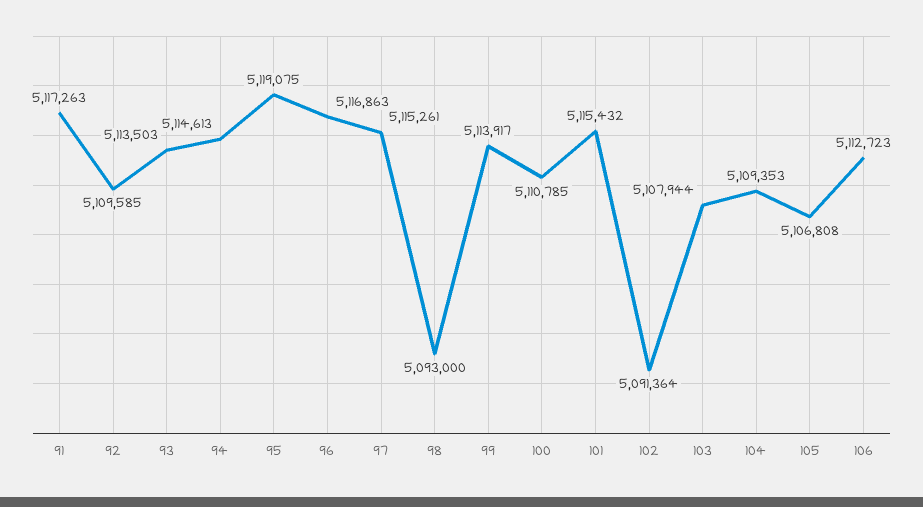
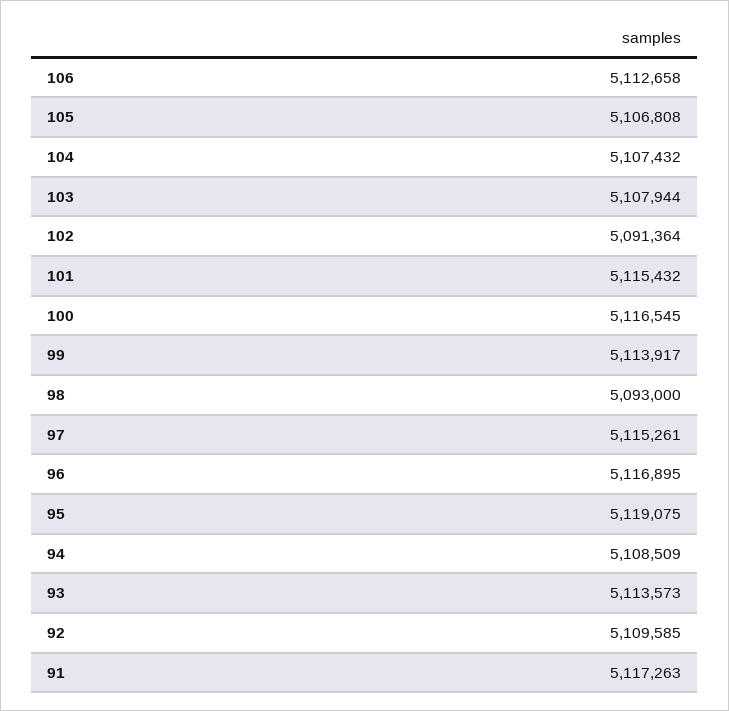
  {
    "91": 5117263,
    "92": 5109585,
-   "93": 5113503,
+   "93": 5113573,
-   "94": 5114613,
+   "94": 5108509,
    "95": 5119075,
-   "96": 5116863,
+   "96": 5116895,
    "97": 5115261,
    "98": 5093000,
    "99": 5113917,
-   "100": 5110785,
+   "100": 5116545,
    "101": 5115432,
    "102": 5091364,
    "103": 5107944,
-   "104": 5109353,
+   "104": 5107432,
    "105": 5106808,
-   "106": 5112723
+   "106": 5112658
  }

